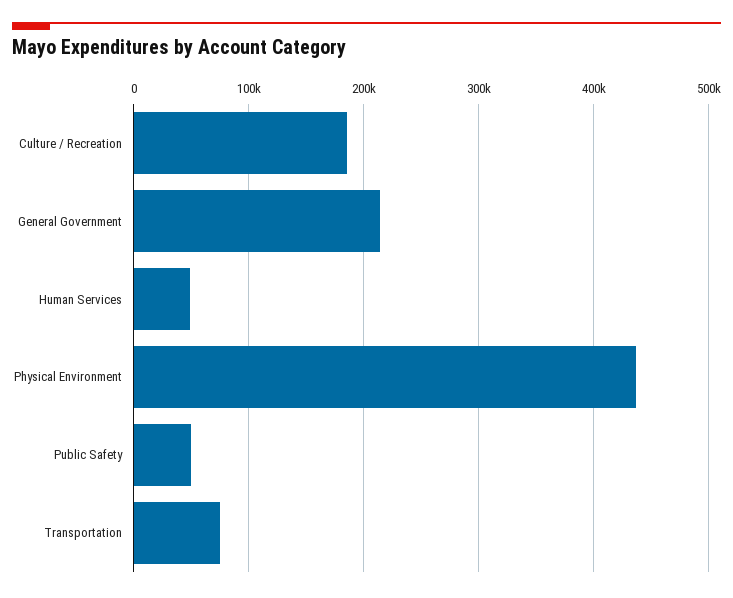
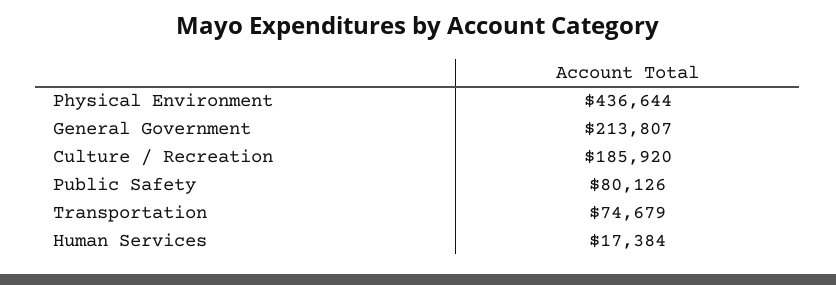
  {
    "Culture / Recreation": 185920,
    "General Government": 213807,
-   "Human Services": 50000,
+   "Human Services": 17384,
    "Physical Environment": 436644,
-   "Public Safety": 50000,
+   "Public Safety": 80126,
    "Transportation": 74679
  }

